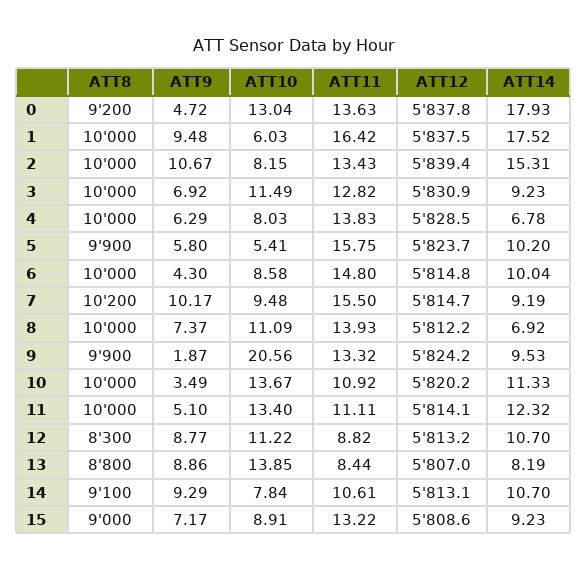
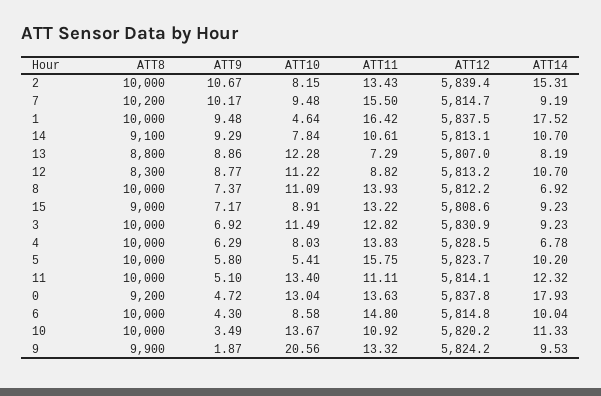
  {
    "ATT8": {
      "0": 9200,
      "1": 10000,
      "2": 10000,
      "3": 10000,
      "4": 10000,
-     "5": 9900,
+     "5": 10000,
      "6": 10000,
      "7": 10200,
      "8": 10000,
      "9": 9900,
      "10": 10000,
      "11": 10000,
      "12": 8300,
      "13": 8800,
      "14": 9100,
      "15": 9000
    },
    "ATT9": {
      "0": 4.72,
      "1": 9.48,
      "2": 10.67,
      "3": 6.92,
      "4": 6.29,
      "5": 5.8,
      "6": 4.3,
      "7": 10.17,
      "8": 7.37,
      "9": 1.87,
      "10": 3.49,
      "11": 5.1,
      "12": 8.77,
      "13": 8.86,
      "14": 9.29,
      "15": 7.17
    },
    "ATT10": {
      "0": 13.04,
-     "1": 6.03,
+     "1": 4.64,
      "2": 8.15,
      "3": 11.49,
      "4": 8.03,
      "5": 5.41,
      "6": 8.58,
      "7": 9.48,
      "8": 11.09,
      "9": 20.56,
      "10": 13.67,
      "11": 13.4,
      "12": 11.22,
-     "13": 13.85,
+     "13": 12.28,
      "14": 7.84,
      "15": 8.91
    },
    "ATT11": {
      "0": 13.63,
      "1": 16.42,
      "2": 13.43,
      "3": 12.82,
      "4": 13.83,
      "5": 15.75,
      "6": 14.8,
      "7": 15.5,
      "8": 13.93,
      "9": 13.32,
      "10": 10.92,
      "11": 11.11,
      "12": 8.82,
-     "13": 8.44,
+     "13": 7.29,
      "14": 10.61,
      "15": 13.22
    },
    "ATT12": {
      "0": 5837.8,
      "1": 5837.5,
      "2": 5839.4,
      "3": 5830.9,
      "4": 5828.5,
      "5": 5823.7,
      "6": 5814.8,
      "7": 5814.7,
      "8": 5812.2,
      "9": 5824.2,
      "10": 5820.2,
      "11": 5814.1,
      "12": 5813.2,
      "13": 5807,
      "14": 5813.1,
      "15": 5808.6
    },
    "ATT14": {
      "0": 17.93,
      "1": 17.52,
      "2": 15.31,
      "3": 9.23,
      "4": 6.78,
      "5": 10.2,
      "6": 10.04,
      "7": 9.19,
      "8": 6.92,
      "9": 9.53,
      "10": 11.33,
      "11": 12.32,
      "12": 10.7,
      "13": 8.19,
      "14": 10.7,
      "15": 9.23
    }
  }

